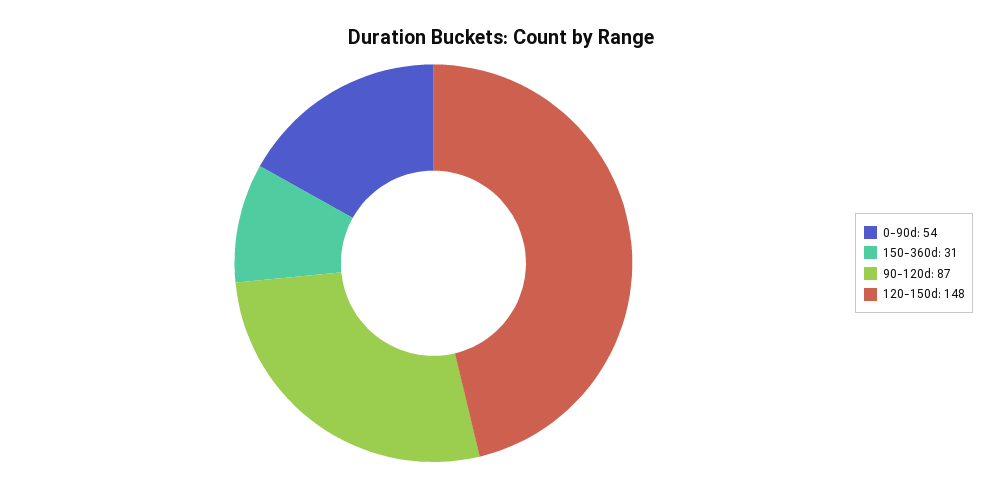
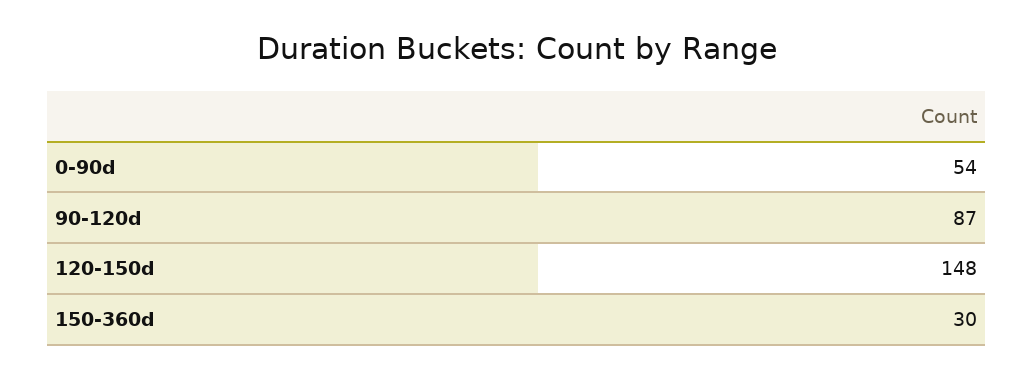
  {
    "0-90d": 54,
-   "150-360d": 31,
+   "150-360d": 30,
    "90-120d": 87,
    "120-150d": 148
  }

